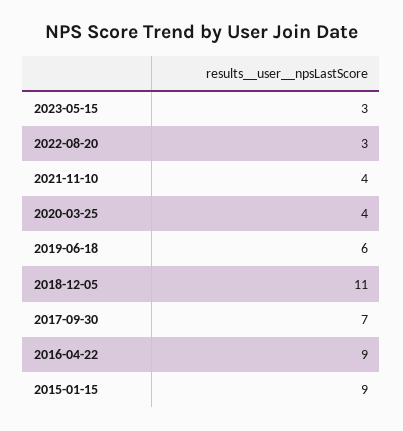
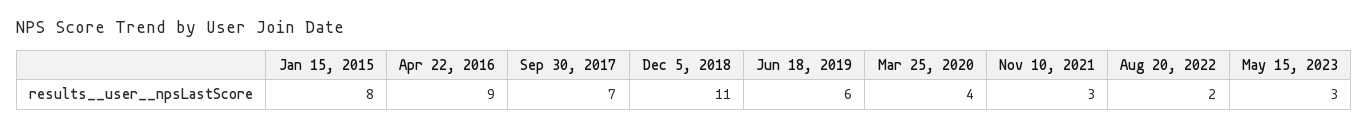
  {
    "2023-05-15": 3,
-   "2022-08-20": 3,
+   "2022-08-20": 2,
-   "2021-11-10": 4,
+   "2021-11-10": 3,
    "2020-03-25": 4,
    "2019-06-18": 6,
    "2018-12-05": 11,
    "2017-09-30": 7,
    "2016-04-22": 9,
-   "2015-01-15": 9
+   "2015-01-15": 8
  }

